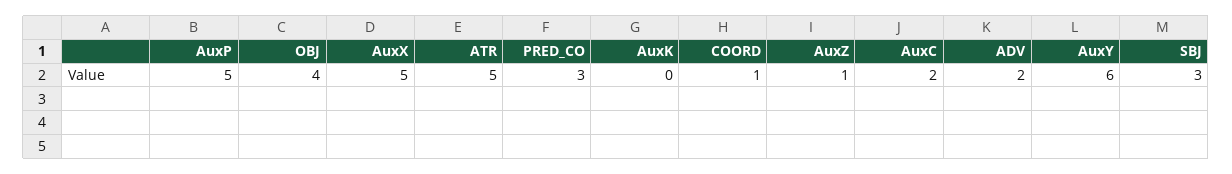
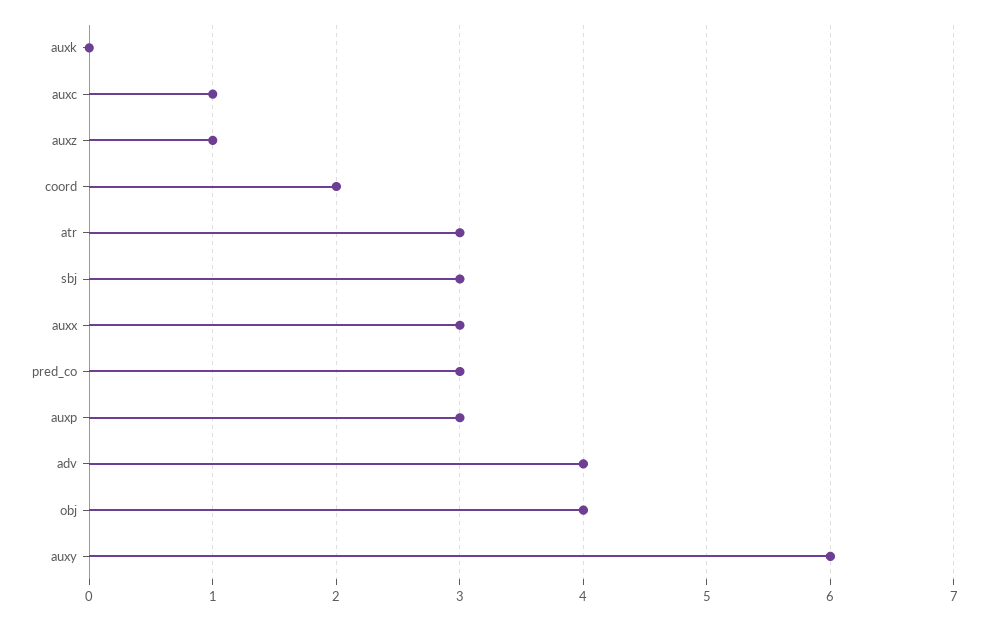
  {
-   "AuxP": 5,
+   "AuxP": 3,
    "OBJ": 4,
-   "AuxX": 5,
+   "AuxX": 3,
-   "ATR": 5,
+   "ATR": 3,
    "PRED_CO": 3,
    "AuxK": 0,
-   "COORD": 1,
+   "COORD": 2,
    "AuxZ": 1,
-   "AuxC": 2,
+   "AuxC": 1,
-   "ADV": 2,
+   "ADV": 4,
    "AuxY": 6,
    "SBJ": 3
  }

